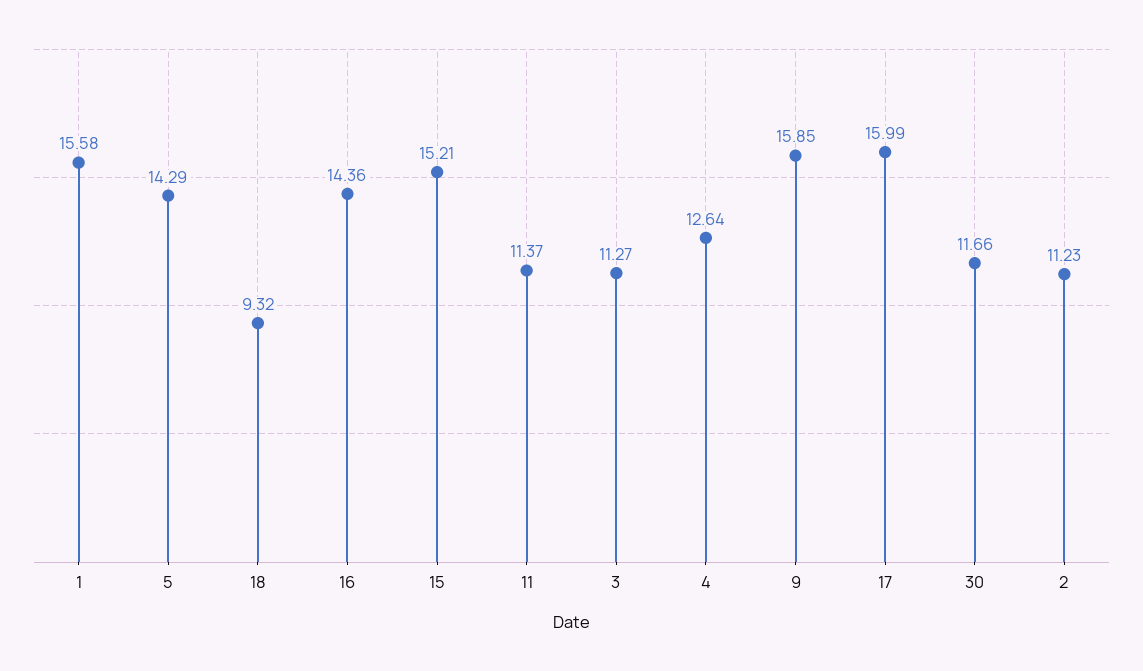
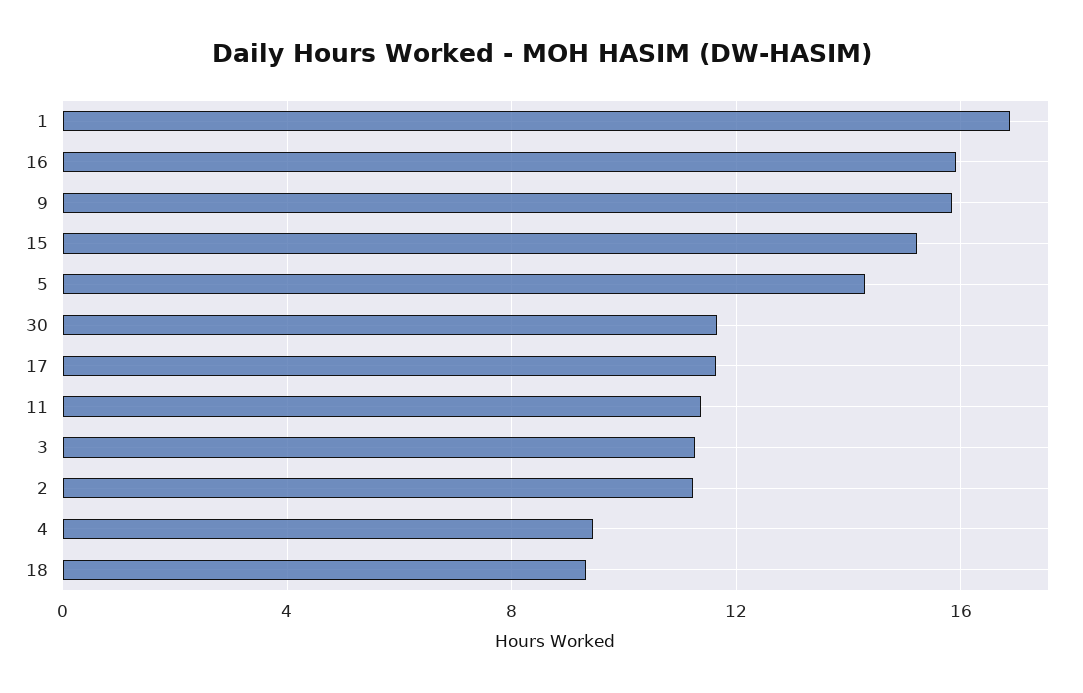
  {
-   "1": 15.58,
+   "1": 17,
    "5": 14.29,
    "18": 9.32,
-   "16": 14.36,
+   "16": 16,
    "15": 15.21,
    "11": 11.37,
    "3": 11.27,
-   "4": 12.64,
+   "4": 9.5,
    "9": 15.85,
-   "17": 15.99,
+   "17": 11.5,
    "30": 11.66,
    "2": 11.23
  }

